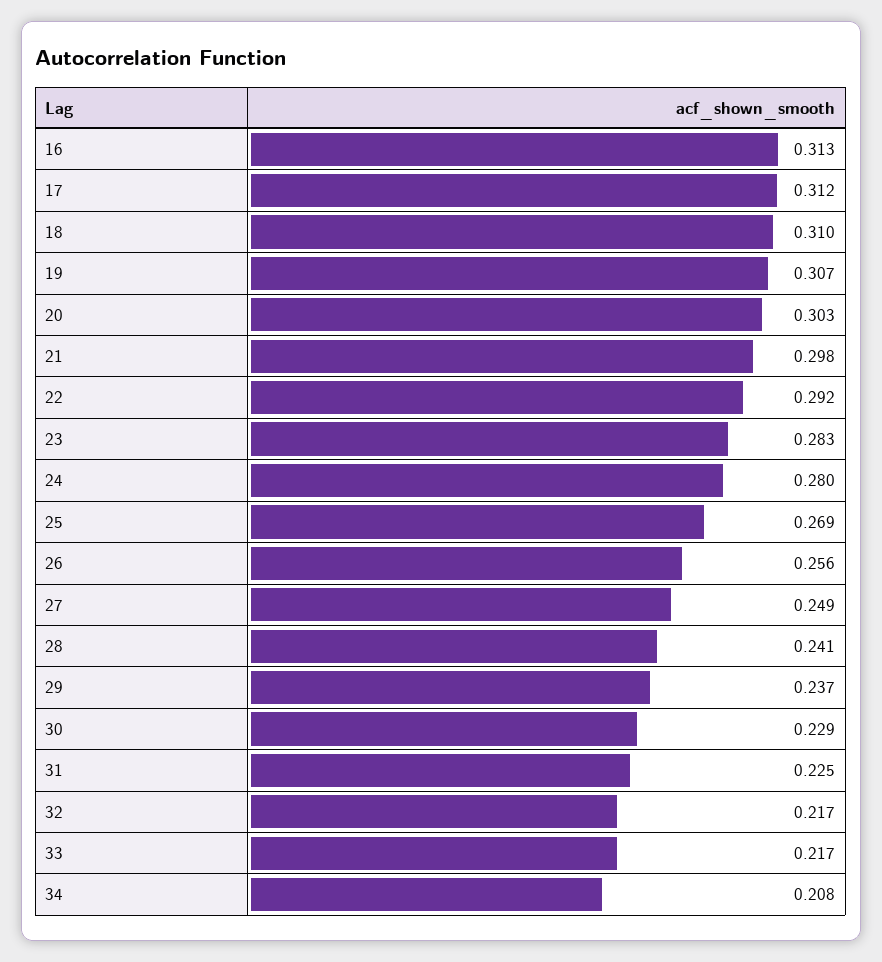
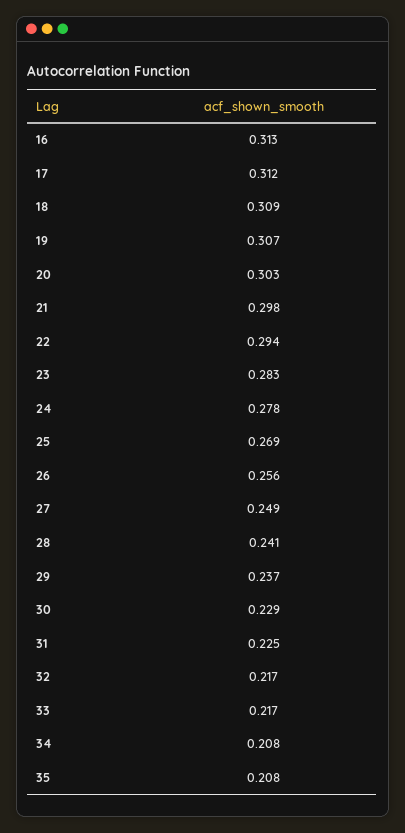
  {
    "16": 0.313,
    "17": 0.312,
-   "18": 0.31,
+   "18": 0.309,
    "19": 0.307,
    "20": 0.303,
    "21": 0.298,
-   "22": 0.292,
+   "22": 0.294,
    "23": 0.283,
-   "24": 0.28,
+   "24": 0.278,
    "25": 0.269,
    "26": 0.256,
    "27": 0.249,
    "28": 0.241,
    "29": 0.237,
    "30": 0.229,
    "31": 0.225,
    "32": 0.217,
    "33": 0.217,
-   "34": 0.208
+   "34": 0.208,
+   "35": 0.208
  }

